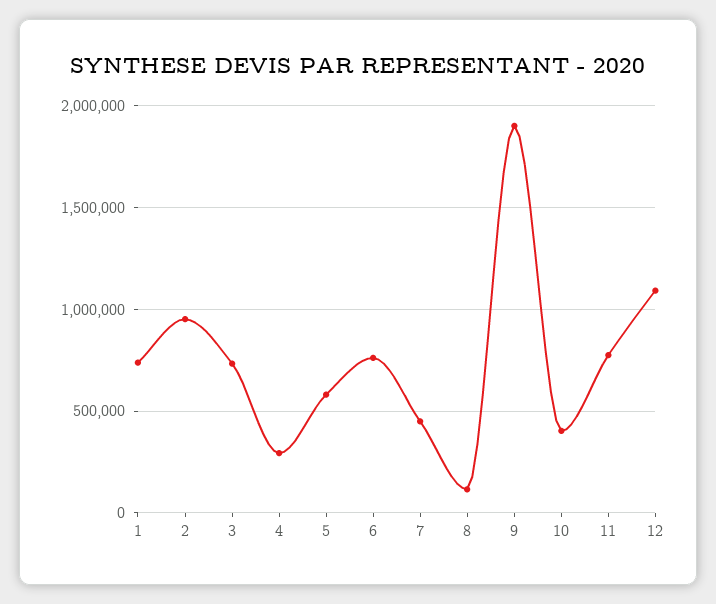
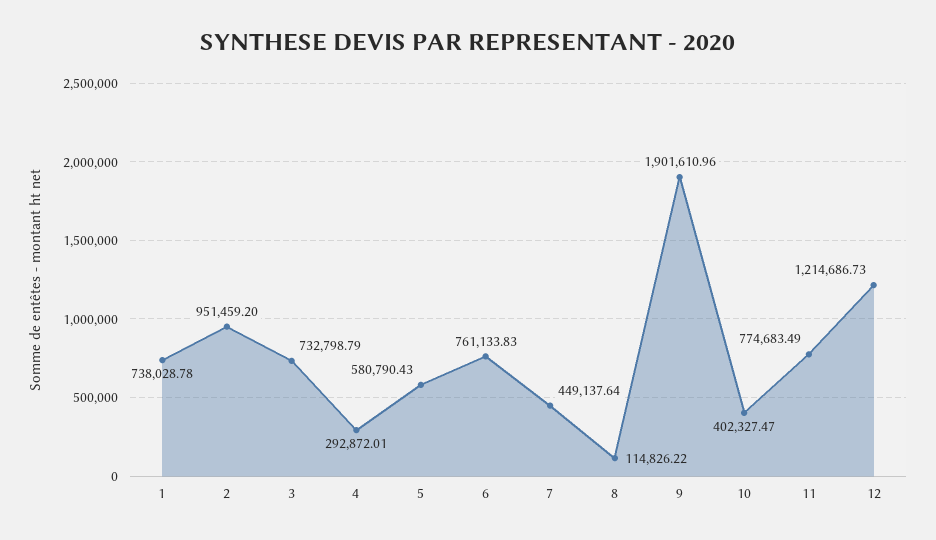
  {
    "1": 738028.78,
    "2": 951459.2,
    "3": 732798.79,
    "4": 292872.01,
    "5": 580790.43,
    "6": 761133.83,
    "7": 449137.64,
    "8": 114826.22,
    "9": 1901610.96,
    "10": 402327.47,
    "11": 774683.49,
-   "12": 1100000
+   "12": 1214686.73
  }

